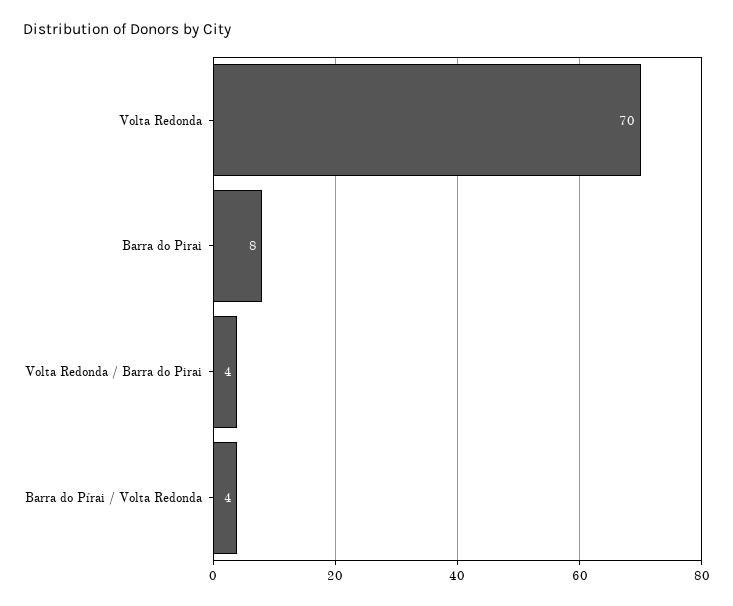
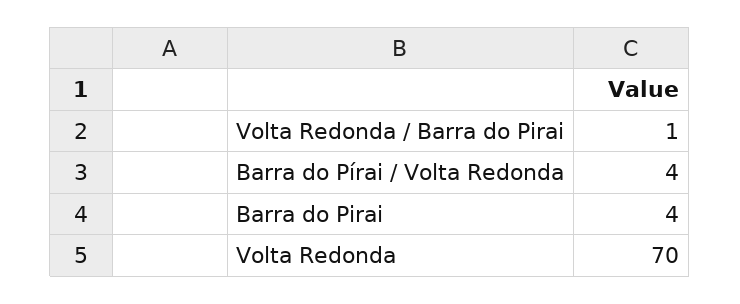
  {
    "Volta Redonda": 70,
-   "Barra do Pirai": 8,
+   "Barra do Pirai": 4,
-   "Volta Redonda / Barra do Pirai": 4,
+   "Volta Redonda / Barra do Pirai": 1,
    "Barra do Pírai / Volta Redonda": 4
  }

